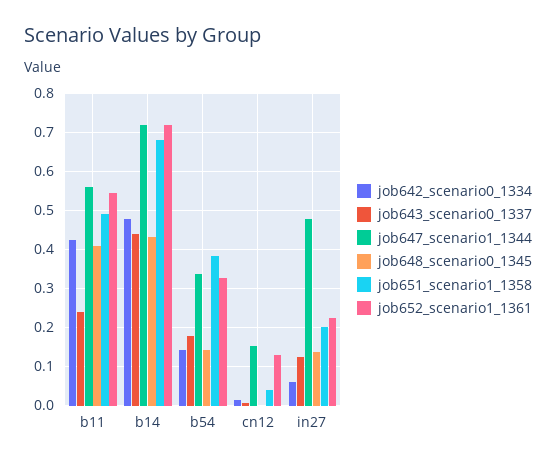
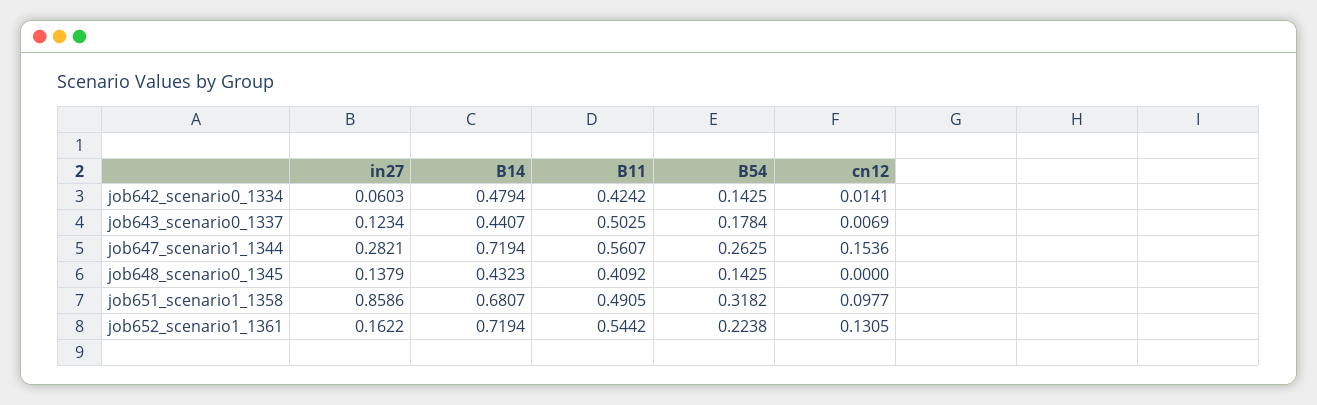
  {
    "job642_scenario0_1334": {
      "b11": 0.4242,
      "b14": 0.4794,
      "b54": 0.1425,
      "cn12": 0.0141,
      "in27": 0.0603
    },
    "job643_scenario0_1337": {
-     "b11": 0.24,
+     "b11": 0.5025,
      "b14": 0.4407,
      "b54": 0.1784,
      "cn12": 0.0069,
      "in27": 0.1234
    },
    "job647_scenario1_1344": {
      "b11": 0.5607,
      "b14": 0.7194,
-     "b54": 0.34,
+     "b54": 0.2625,
      "cn12": 0.1536,
-     "in27": 0.48
+     "in27": 0.2821
    },
    "job648_scenario0_1345": {
      "b11": 0.4092,
      "b14": 0.4323,
      "b54": 0.1425,
      "cn12": 0,
      "in27": 0.1379
    },
    "job651_scenario1_1358": {
      "b11": 0.4905,
      "b14": 0.6807,
-     "b54": 0.38,
+     "b54": 0.3182,
-     "cn12": 0.04,
+     "cn12": 0.0977,
-     "in27": 0.2
+     "in27": 0.8586
    },
    "job652_scenario1_1361": {
      "b11": 0.5442,
      "b14": 0.7194,
-     "b54": 0.32,
+     "b54": 0.2238,
      "cn12": 0.1305,
-     "in27": 0.22
+     "in27": 0.1622
    }
  }

